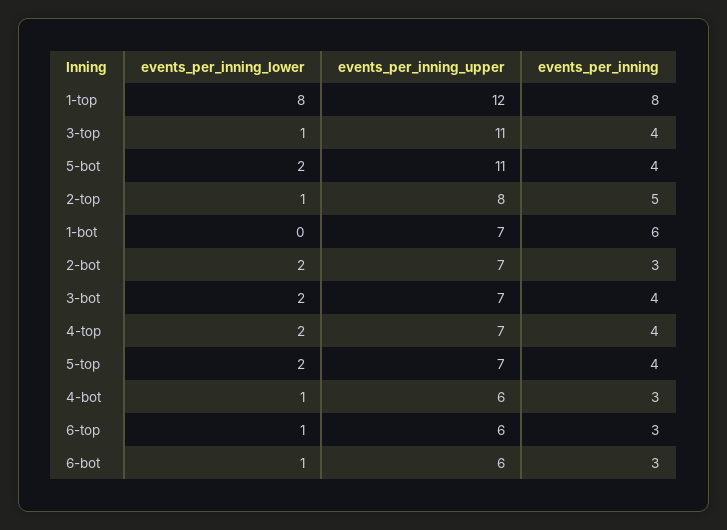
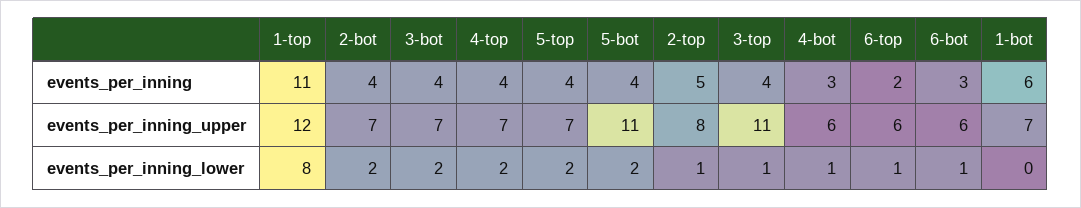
  {
    "events_per_inning_lower": {
      "1-top": 8,
      "3-top": 1,
      "5-bot": 2,
      "2-top": 1,
      "1-bot": 0,
      "2-bot": 2,
      "3-bot": 2,
      "4-top": 2,
      "5-top": 2,
      "4-bot": 1,
      "6-top": 1,
      "6-bot": 1
    },
    "events_per_inning_upper": {
      "1-top": 12,
      "3-top": 11,
      "5-bot": 11,
      "2-top": 8,
      "1-bot": 7,
      "2-bot": 7,
      "3-bot": 7,
      "4-top": 7,
      "5-top": 7,
      "4-bot": 6,
      "6-top": 6,
      "6-bot": 6
    },
    "events_per_inning": {
-     "1-top": 8,
+     "1-top": 11,
      "3-top": 4,
      "5-bot": 4,
      "2-top": 5,
      "1-bot": 6,
-     "2-bot": 3,
+     "2-bot": 4,
      "3-bot": 4,
      "4-top": 4,
      "5-top": 4,
      "4-bot": 3,
-     "6-top": 3,
+     "6-top": 2,
      "6-bot": 3
    }
  }

